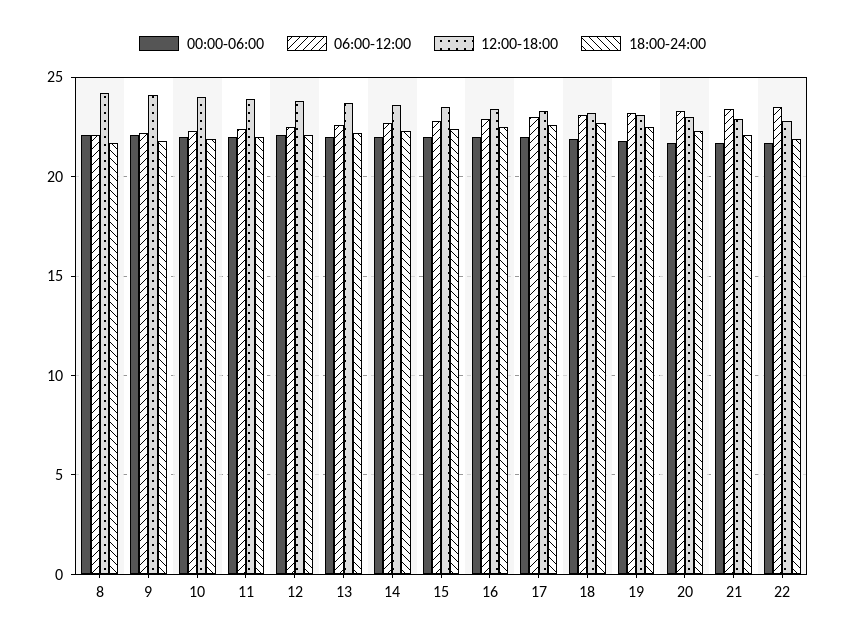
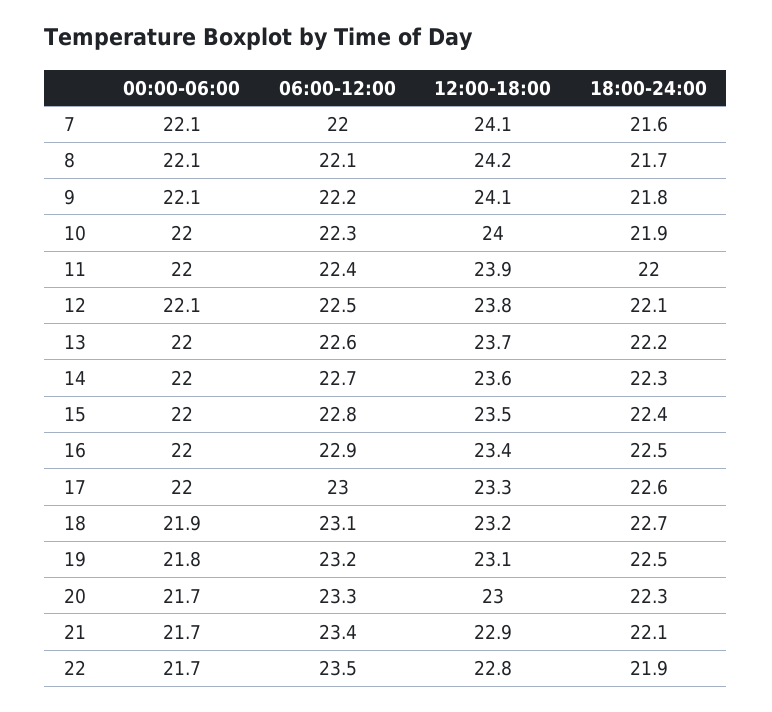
  {
    "00:00-06:00": {
      "8": 22.1,
      "9": 22.1,
      "10": 22,
      "11": 22,
      "12": 22.1,
      "13": 22,
      "14": 22,
      "15": 22,
      "16": 22,
      "17": 22,
      "18": 21.9,
      "19": 21.8,
      "20": 21.7,
      "21": 21.7,
-     "22": 21.7
+     "22": 21.7,
+     "7": 22.1
    },
    "06:00-12:00": {
      "8": 22.1,
      "9": 22.2,
      "10": 22.3,
      "11": 22.4,
      "12": 22.5,
      "13": 22.6,
      "14": 22.7,
      "15": 22.8,
      "16": 22.9,
      "17": 23,
      "18": 23.1,
      "19": 23.2,
      "20": 23.3,
      "21": 23.4,
-     "22": 23.5
+     "22": 23.5,
+     "7": 22
    },
    "12:00-18:00": {
      "8": 24.2,
      "9": 24.1,
      "10": 24,
      "11": 23.9,
      "12": 23.8,
      "13": 23.7,
      "14": 23.6,
      "15": 23.5,
      "16": 23.4,
      "17": 23.3,
      "18": 23.2,
      "19": 23.1,
      "20": 23,
      "21": 22.9,
-     "22": 22.8
+     "22": 22.8,
+     "7": 24.1
    },
    "18:00-24:00": {
      "8": 21.7,
      "9": 21.8,
      "10": 21.9,
      "11": 22,
      "12": 22.1,
      "13": 22.2,
      "14": 22.3,
      "15": 22.4,
      "16": 22.5,
      "17": 22.6,
      "18": 22.7,
      "19": 22.5,
      "20": 22.3,
      "21": 22.1,
-     "22": 21.9
+     "22": 21.9,
+     "7": 21.6
    }
  }

